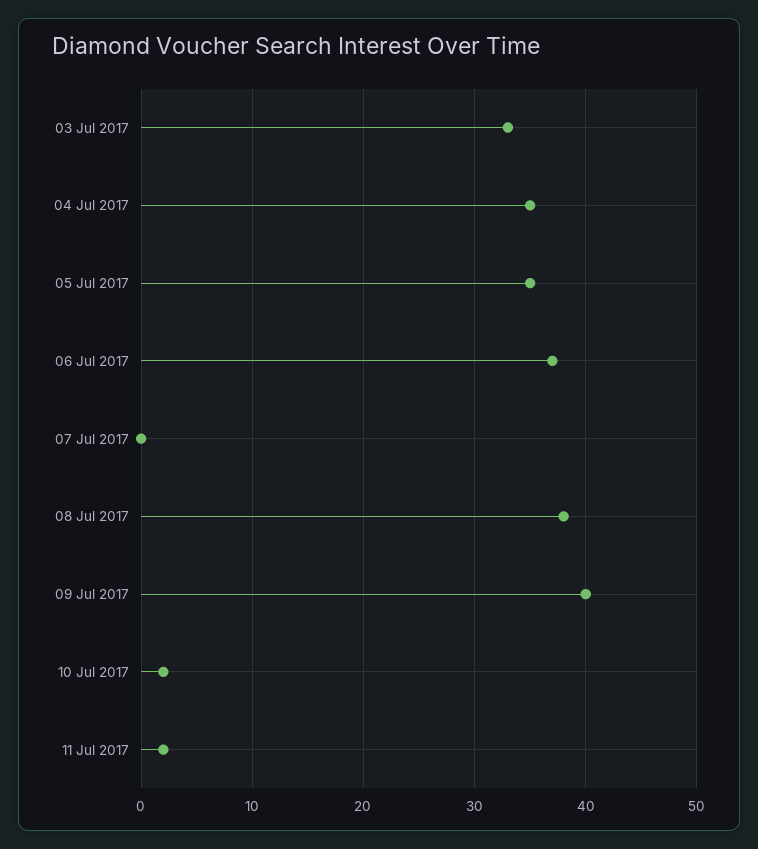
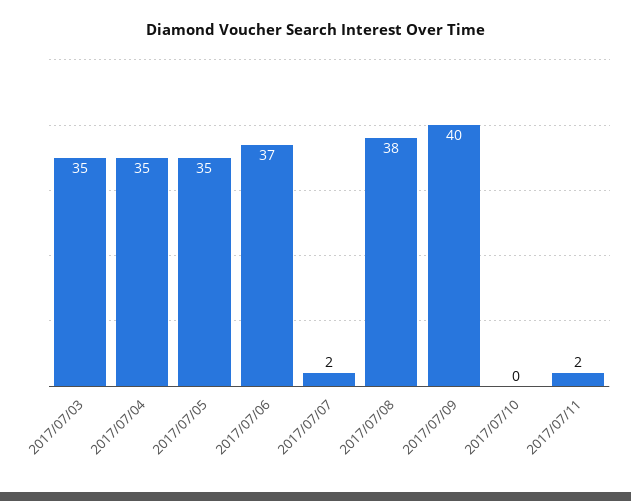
  {
-   "03 Jul 2017": 33,
+   "03 Jul 2017": 35,
    "04 Jul 2017": 35,
    "05 Jul 2017": 35,
    "06 Jul 2017": 37,
-   "07 Jul 2017": 0,
+   "07 Jul 2017": 2,
    "08 Jul 2017": 38,
    "09 Jul 2017": 40,
-   "10 Jul 2017": 2,
+   "10 Jul 2017": 0,
    "11 Jul 2017": 2
  }

